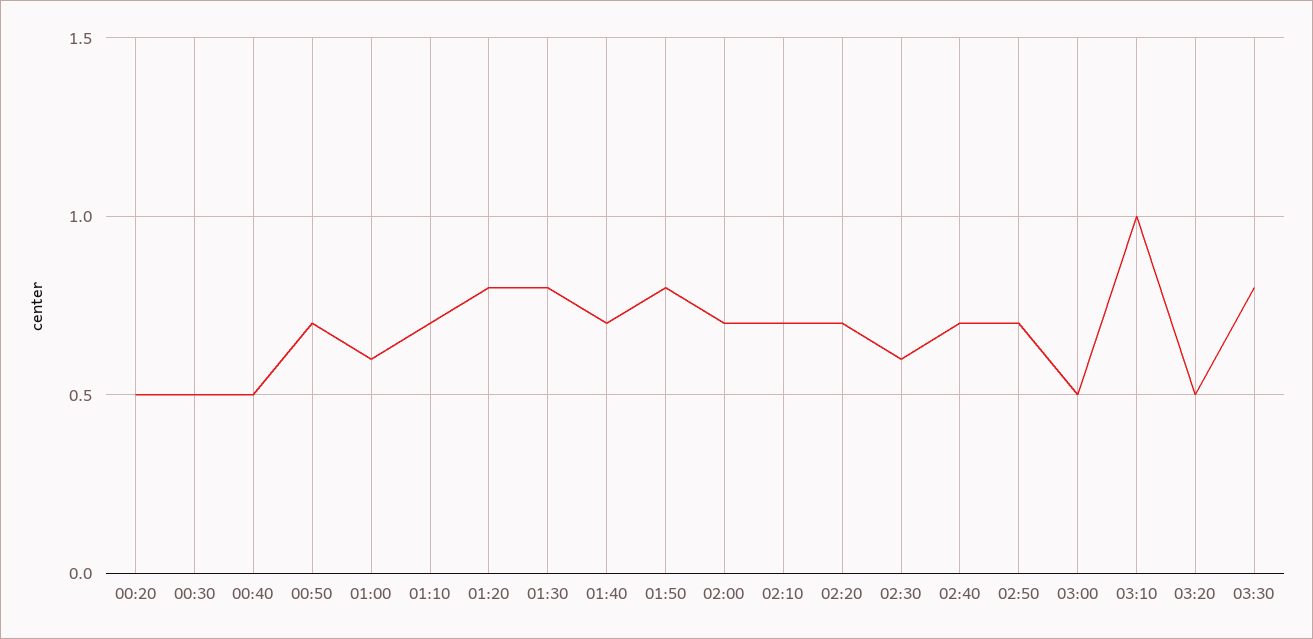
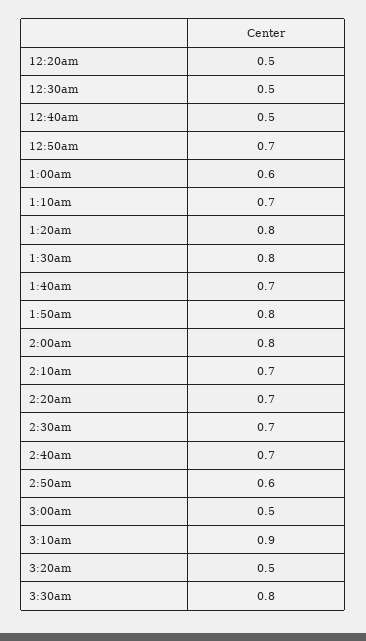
  {
    "00:20": 0.5,
    "00:30": 0.5,
    "00:40": 0.5,
    "00:50": 0.7,
    "01:00": 0.6,
    "01:10": 0.7,
    "01:20": 0.8,
    "01:30": 0.8,
    "01:40": 0.7,
    "01:50": 0.8,
-   "02:00": 0.7,
+   "02:00": 0.8,
    "02:10": 0.7,
    "02:20": 0.7,
-   "02:30": 0.6,
+   "02:30": 0.7,
    "02:40": 0.7,
-   "02:50": 0.7,
+   "02:50": 0.6,
    "03:00": 0.5,
-   "03:10": 1,
+   "03:10": 0.9,
    "03:20": 0.5,
    "03:30": 0.8
  }

